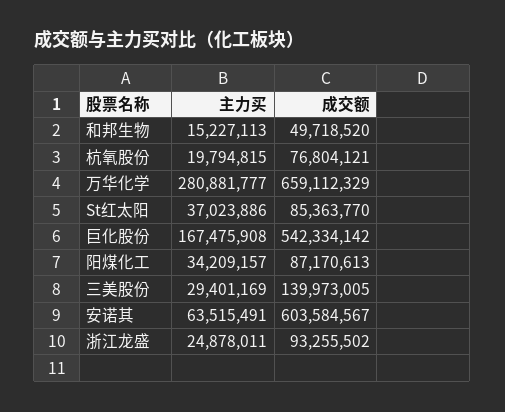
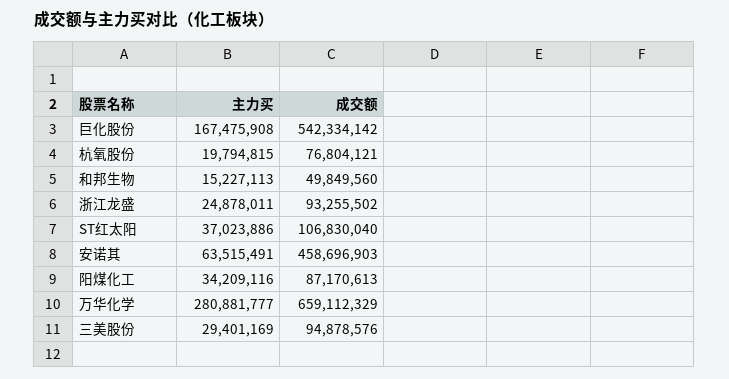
  {
    "主力买": {
      "和邦生物": 15227113,
      "杭氧股份": 19794815,
      "万华化学": 280881777,
      "St红太阳": 37023886,
      "巨化股份": 167475908,
-     "阳煤化工": 34209157,
+     "阳煤化工": 34209116,
      "三美股份": 29401169,
      "安诺其": 63515491,
      "浙江龙盛": 24878011
    },
    "成交额": {
-     "和邦生物": 49718520,
+     "和邦生物": 49849560,
      "杭氧股份": 76804121,
      "万华化学": 659112329,
-     "St红太阳": 85363770,
+     "St红太阳": 106830040,
      "巨化股份": 542334142,
      "阳煤化工": 87170613,
-     "三美股份": 139973005,
+     "三美股份": 94878576,
-     "安诺其": 603584567,
+     "安诺其": 458696903,
      "浙江龙盛": 93255502
    }
  }

